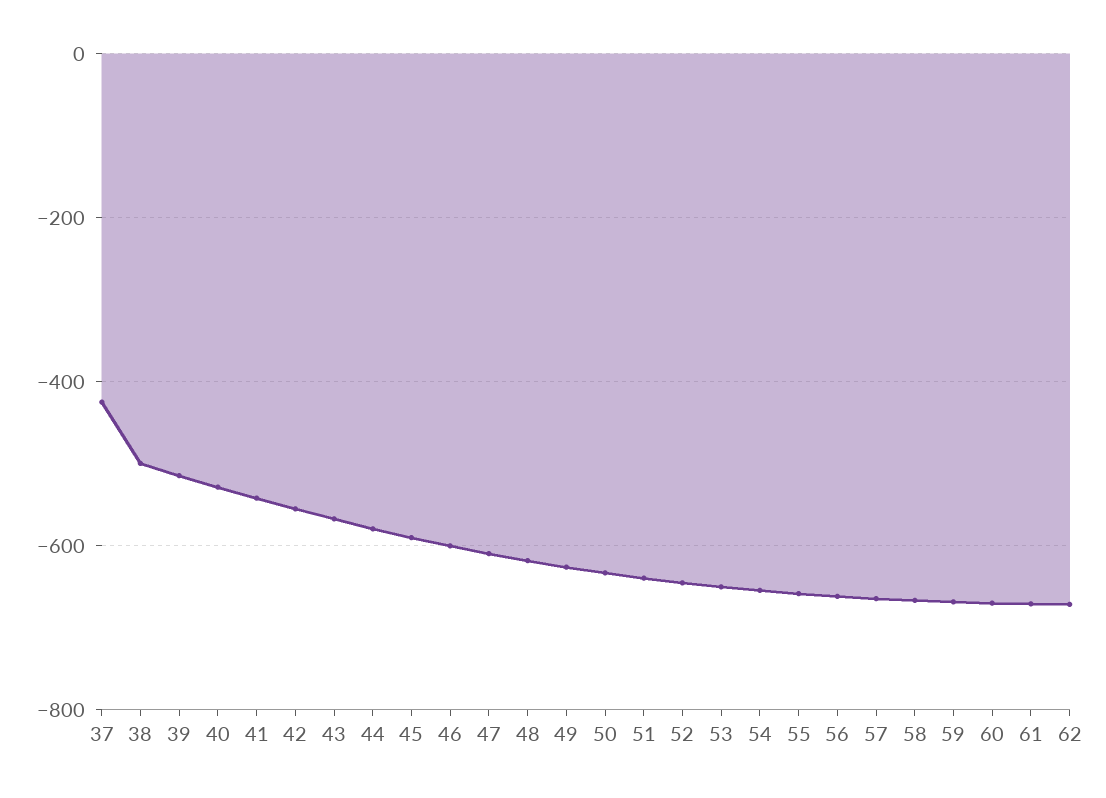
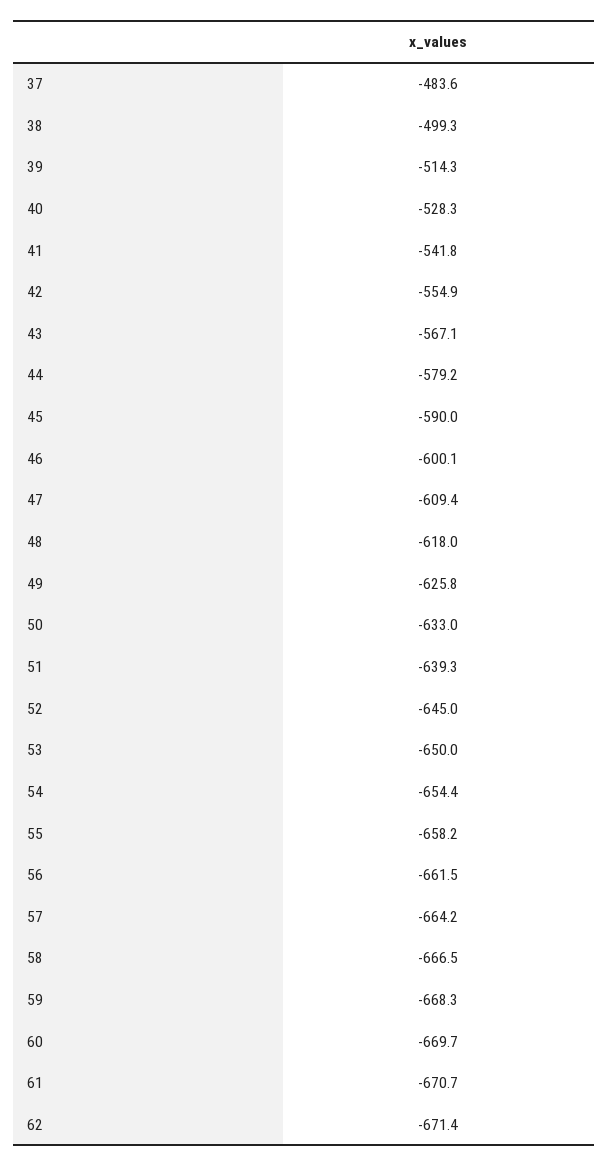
  {
-   "37": -420,
+   "37": -483.6,
    "38": -499.3,
    "39": -514.3,
    "40": -528.3,
    "41": -541.8,
    "42": -554.9,
    "43": -567.1,
    "44": -579.2,
    "45": -590,
    "46": -600.1,
    "47": -609.4,
    "48": -618,
    "49": -625.8,
    "50": -633,
    "51": -639.3,
    "52": -645,
    "53": -650,
    "54": -654.4,
    "55": -658.2,
    "56": -661.5,
    "57": -664.2,
    "58": -666.5,
    "59": -668.3,
    "60": -669.7,
    "61": -670.7,
    "62": -671.4
  }

